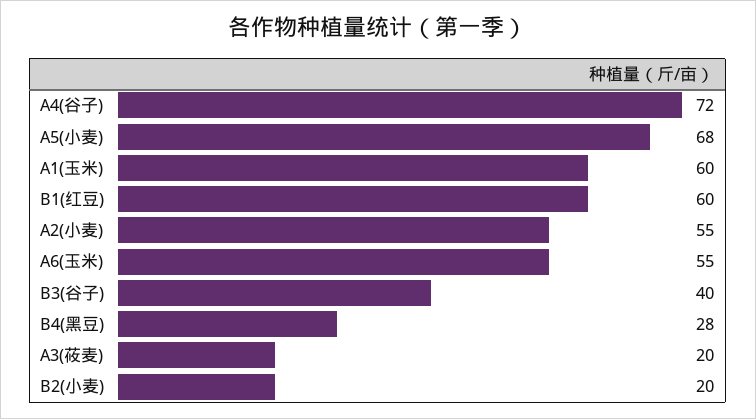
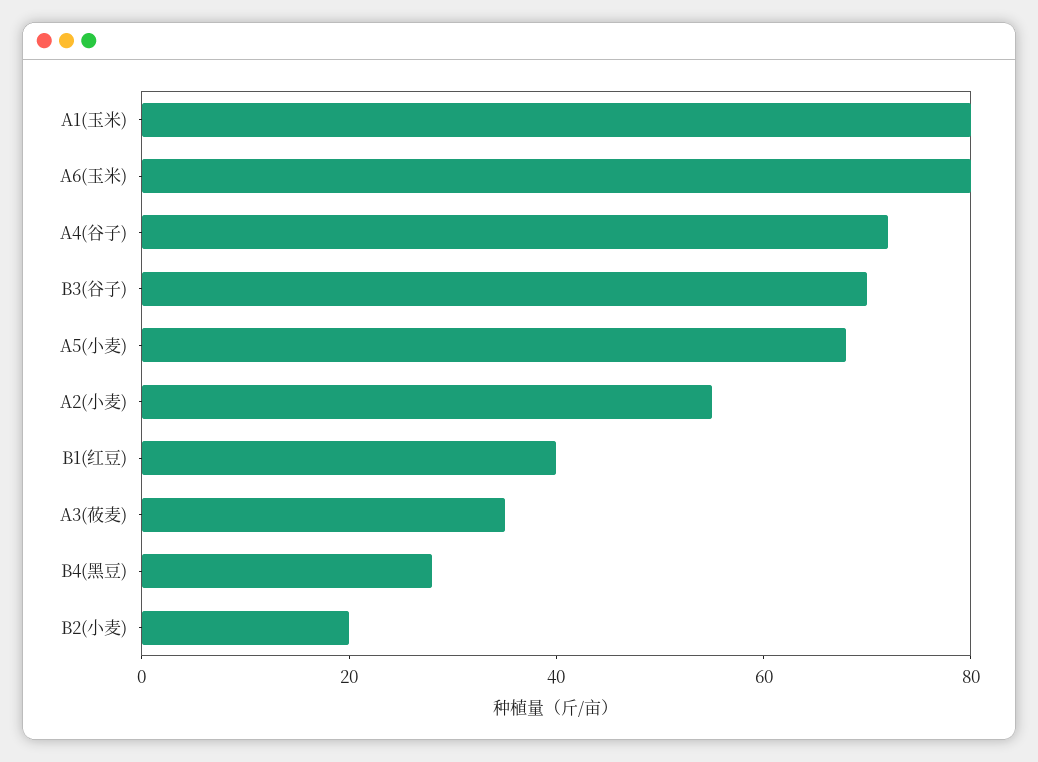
  {
    "A4(谷子)": 72,
    "A5(小麦)": 68,
-   "A1(玉米)": 60,
+   "A1(玉米)": 80,
-   "B1(红豆)": 60,
+   "B1(红豆)": 40,
    "A2(小麦)": 55,
-   "A6(玉米)": 55,
+   "A6(玉米)": 80,
-   "B3(谷子)": 40,
+   "B3(谷子)": 70,
    "B4(黑豆)": 28,
-   "A3(莜麦)": 20,
+   "A3(莜麦)": 35,
    "B2(小麦)": 20
  }

